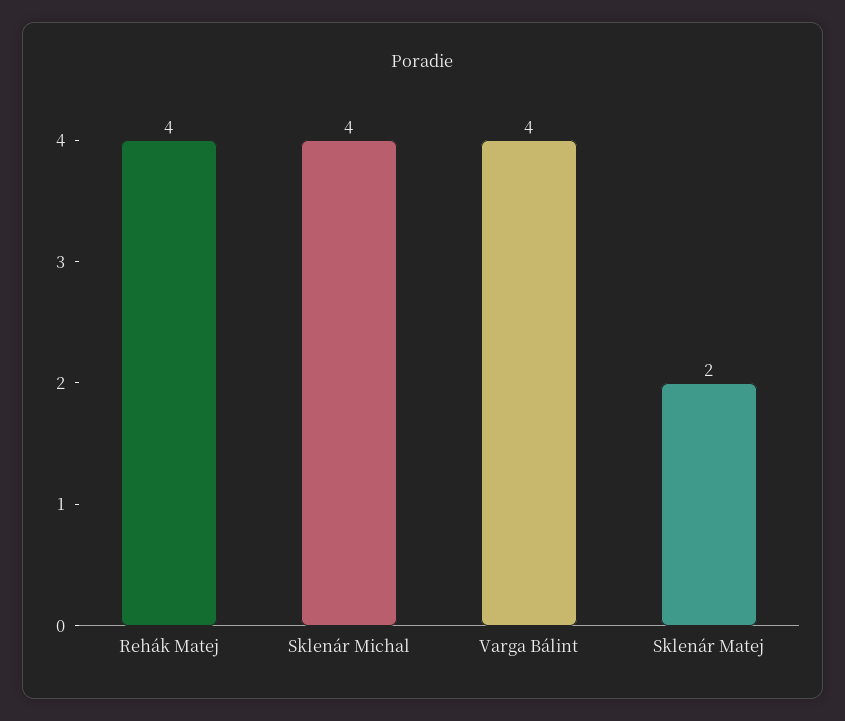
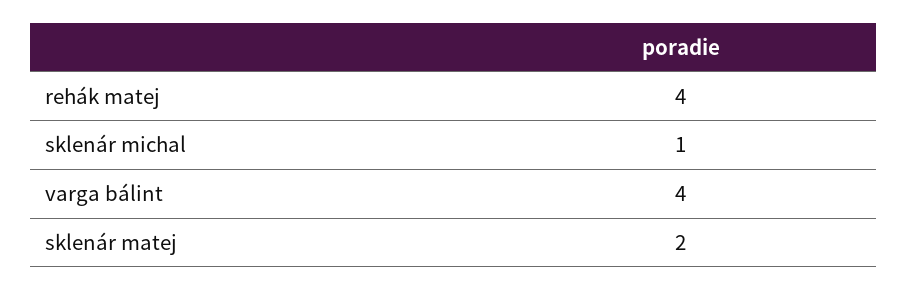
  {
    "Rehák Matej": 4,
-   "Sklenár Michal": 4,
+   "Sklenár Michal": 1,
    "Varga Bálint": 4,
    "Sklenár Matej": 2
  }

